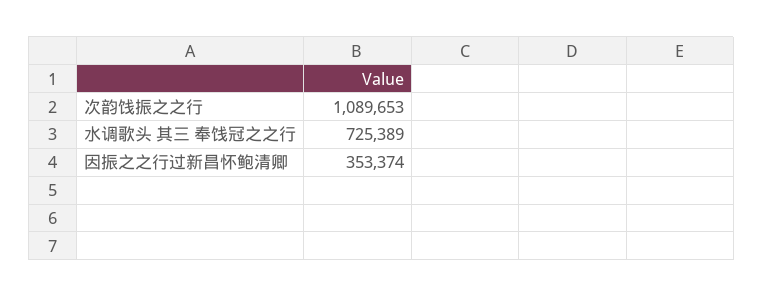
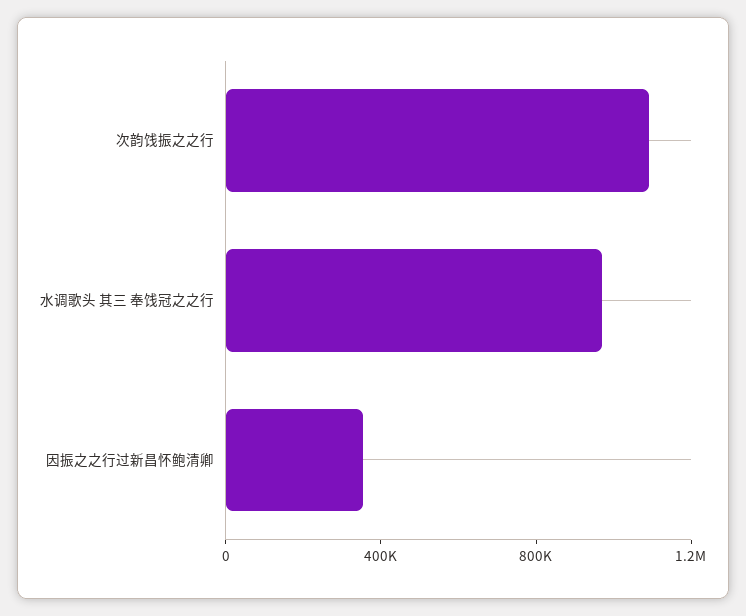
  {
    "次韵饯振之之行": 1089653,
-   "水调歌头 其三 奉饯冠之之行": 725389,
+   "水调歌头 其三 奉饯冠之之行": 1000000,
    "因振之之行过新昌怀鲍清卿": 353374
  }

